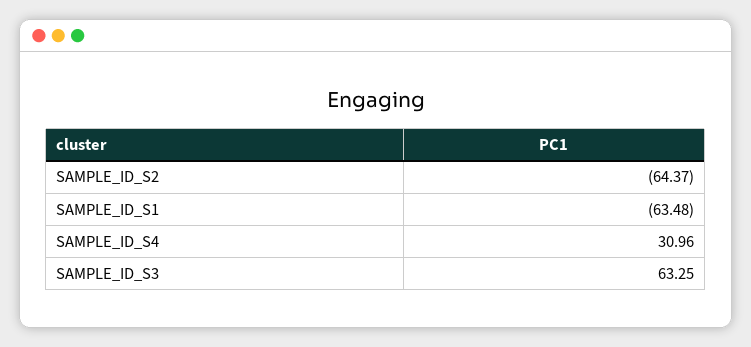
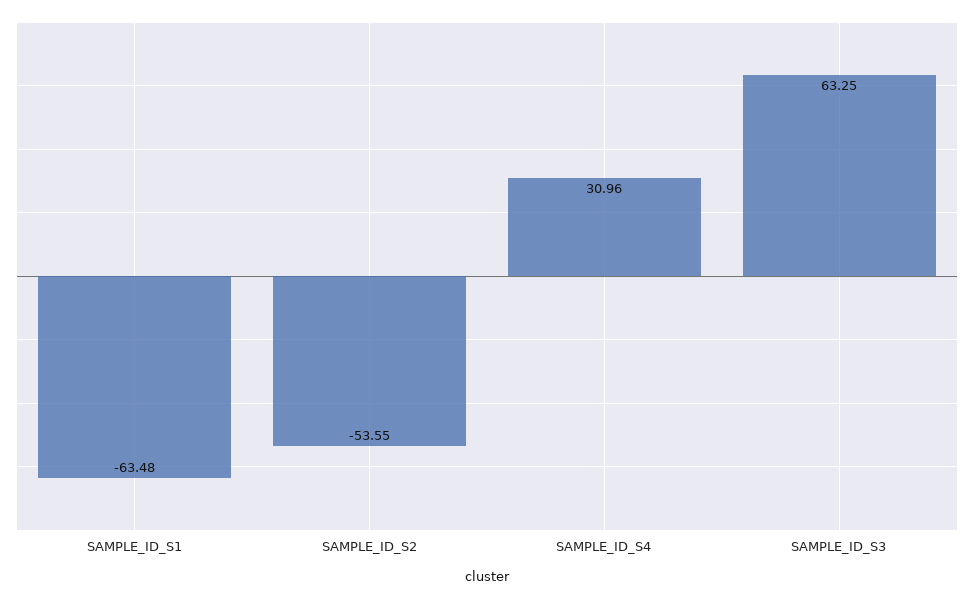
  {
-   "SAMPLE_ID_S2": -64.37,
+   "SAMPLE_ID_S2": -53.55,
    "SAMPLE_ID_S1": -63.48,
    "SAMPLE_ID_S4": 30.96,
    "SAMPLE_ID_S3": 63.25
  }

